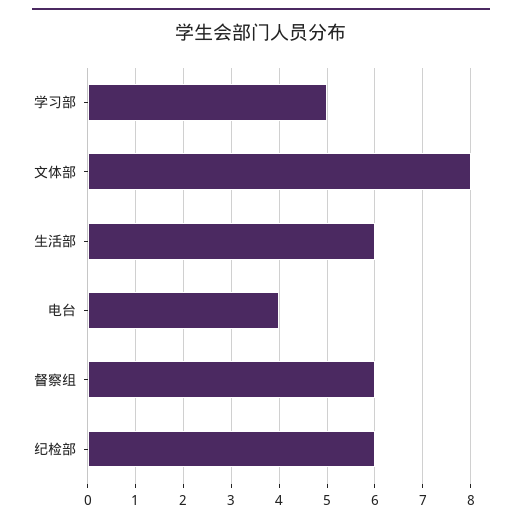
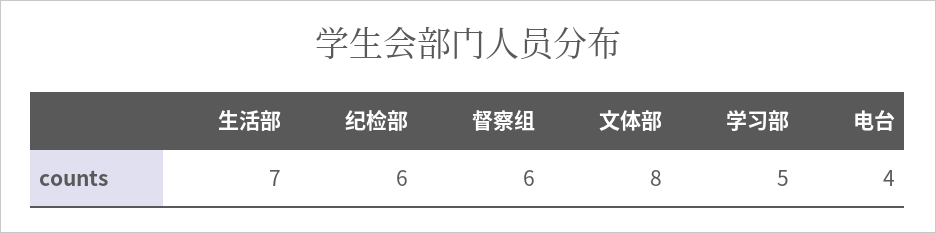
  {
    "学习部": 5,
    "文体部": 8,
-   "生活部": 6,
+   "生活部": 7,
    "电台": 4,
    "督察组": 6,
    "纪检部": 6
  }

